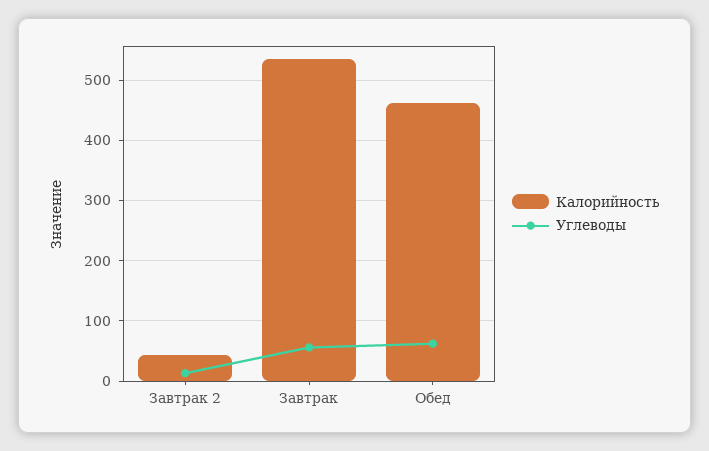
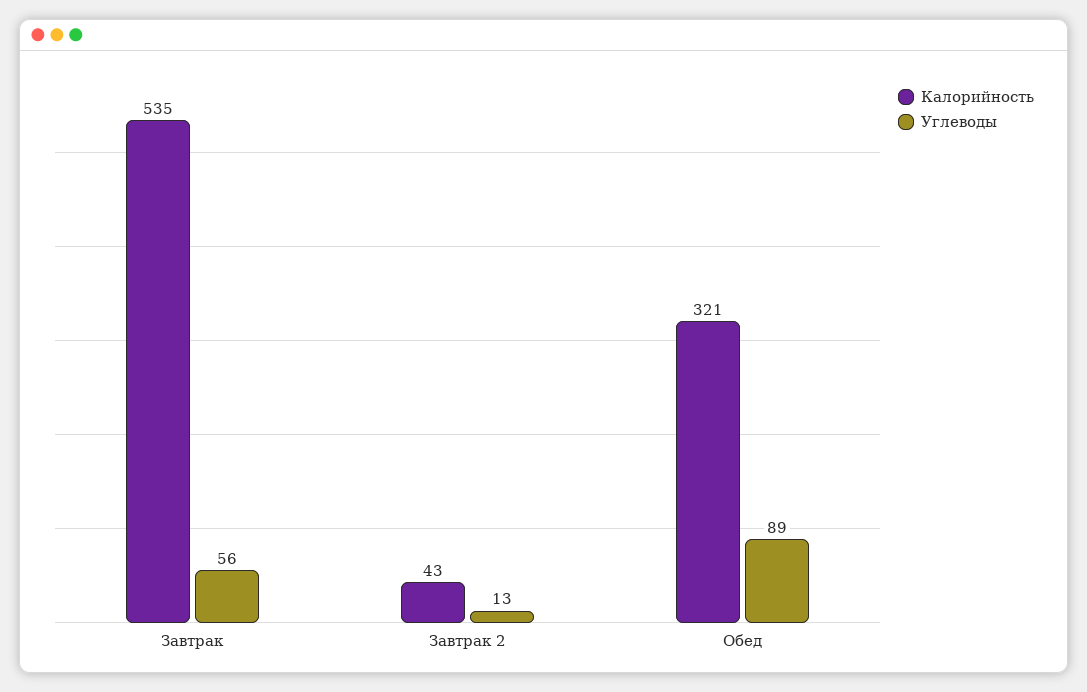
  {
    "Калорийность": {
      "Завтрак 2": 43,
      "Завтрак": 535,
-     "Обед": 460
+     "Обед": 321
    },
    "Углеводы": {
      "Завтрак 2": 13,
      "Завтрак": 56,
-     "Обед": 60
+     "Обед": 89
    }
  }

